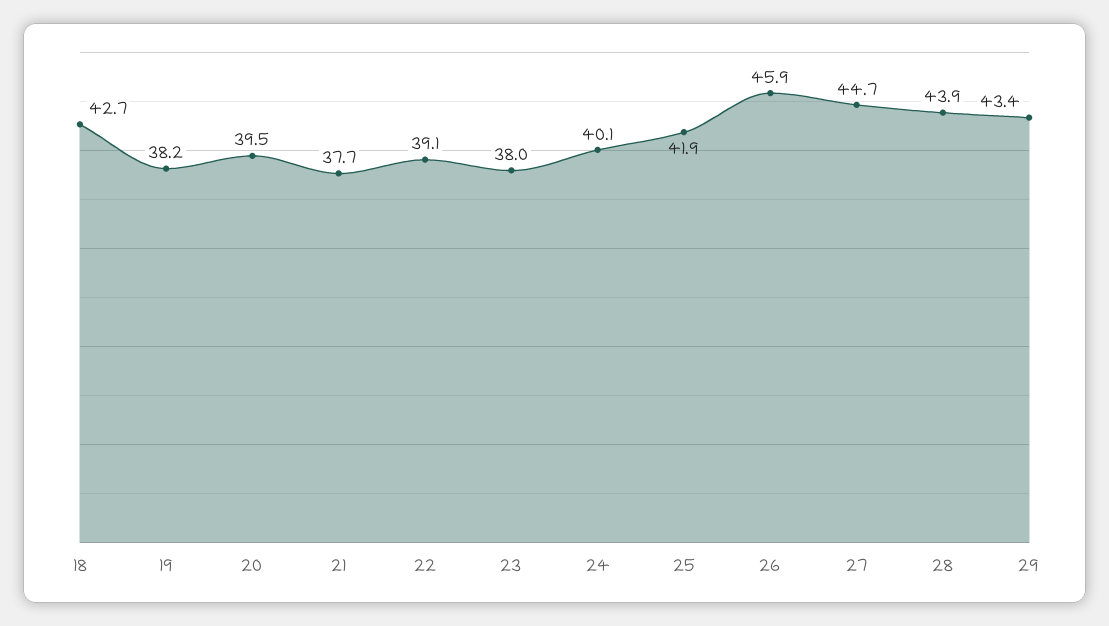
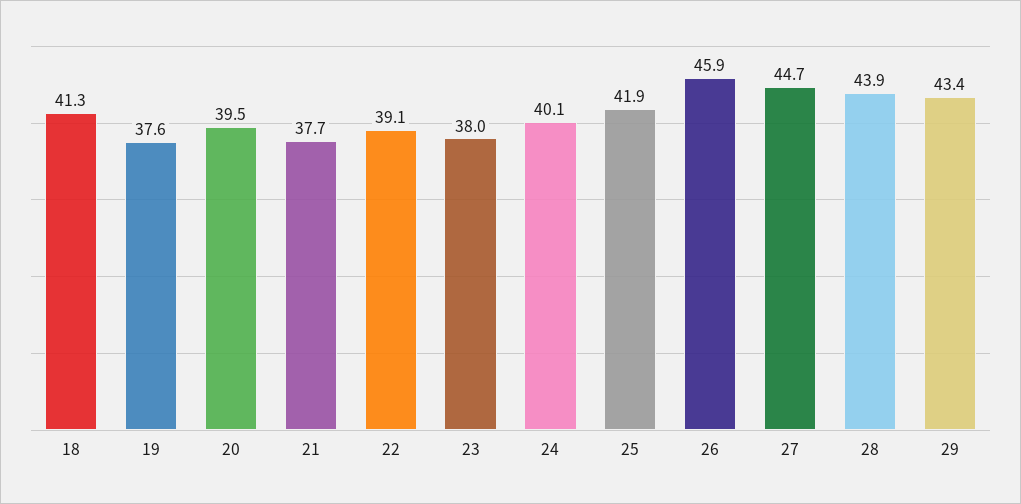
  {
-   "18": 42.7,
+   "18": 41.3,
-   "19": 38.2,
+   "19": 37.6,
    "20": 39.5,
    "21": 37.7,
    "22": 39.1,
    "23": 38,
    "24": 40.1,
    "25": 41.9,
    "26": 45.9,
    "27": 44.7,
    "28": 43.9,
    "29": 43.4
  }

